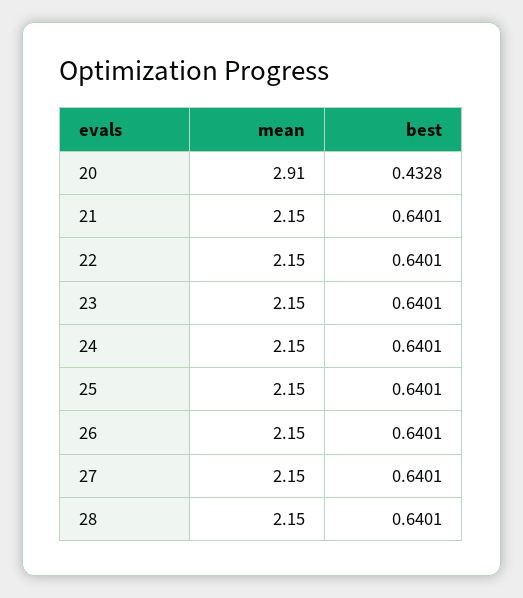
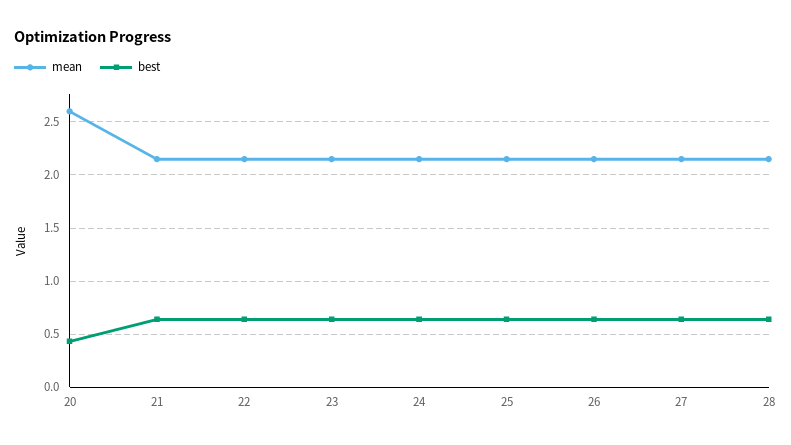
  {
    "mean": {
-     "20": 2.91,
+     "20": 2.6,
      "21": 2.15,
      "22": 2.15,
      "23": 2.15,
      "24": 2.15,
      "25": 2.15,
      "26": 2.15,
      "27": 2.15,
      "28": 2.15
    },
    "best": {
      "20": 0.4328,
      "21": 0.6401,
      "22": 0.6401,
      "23": 0.6401,
      "24": 0.6401,
      "25": 0.6401,
      "26": 0.6401,
      "27": 0.6401,
      "28": 0.6401
    }
  }

